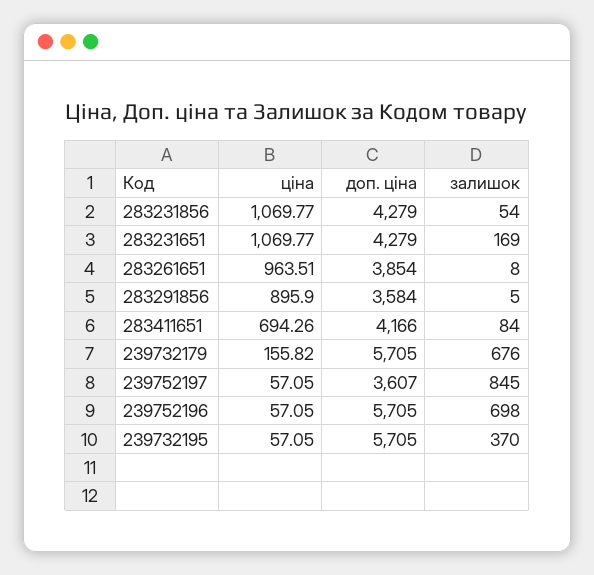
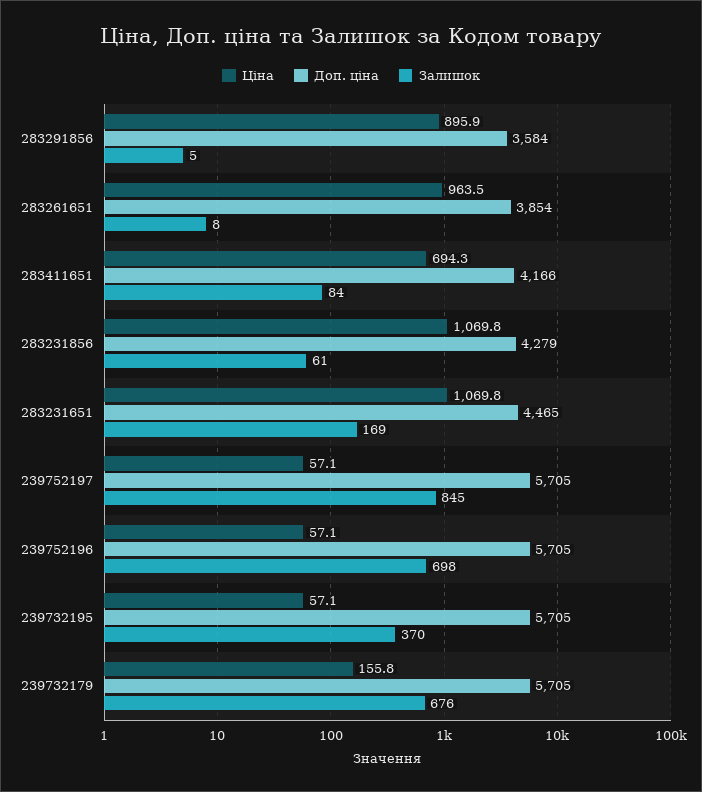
  {
    "ціна": {
      "283231856": 1069.77,
      "283231651": 1069.77,
      "283261651": 963.51,
      "283291856": 895.9,
      "283411651": 694.26,
      "239732179": 155.82,
      "239752197": 57.05,
      "239752196": 57.05,
      "239732195": 57.05
    },
    "доп. ціна": {
      "283231856": 4279,
-     "283231651": 4279,
+     "283231651": 4465,
      "283261651": 3854,
      "283291856": 3584,
      "283411651": 4166,
      "239732179": 5705,
-     "239752197": 3607,
+     "239752197": 5705,
      "239752196": 5705,
      "239732195": 5705
    },
    "залишок": {
-     "283231856": 54,
+     "283231856": 61,
      "283231651": 169,
      "283261651": 8,
      "283291856": 5,
      "283411651": 84,
      "239732179": 676,
      "239752197": 845,
      "239752196": 698,
      "239732195": 370
    }
  }

